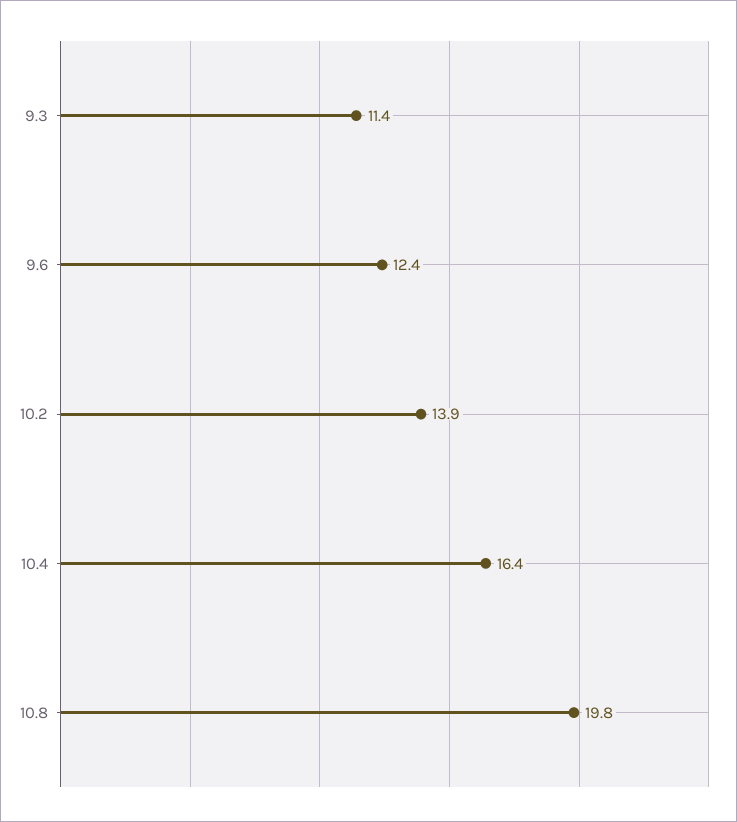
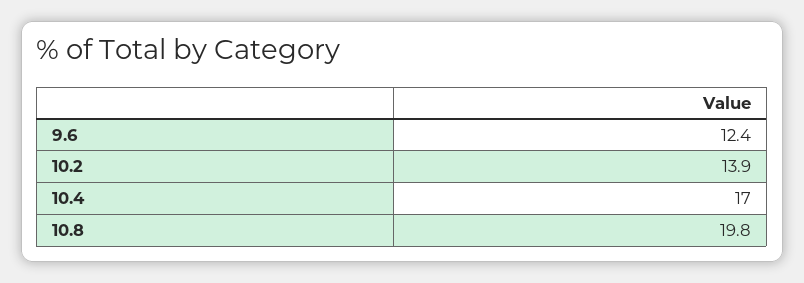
  {
-   "9.3": 11.4,
    "9.6": 12.4,
    "10.2": 13.9,
-   "10.4": 16.4,
+   "10.4": 17,
    "10.8": 19.8
  }

